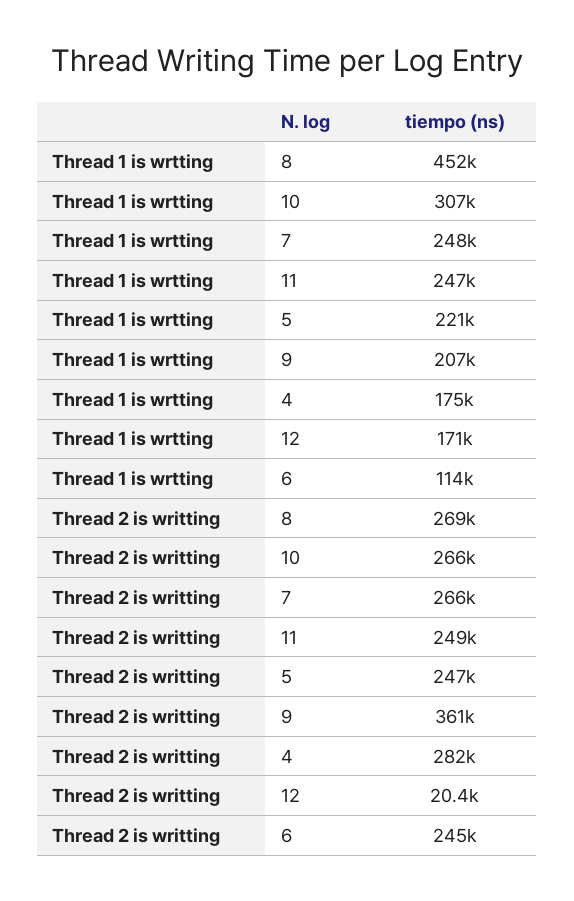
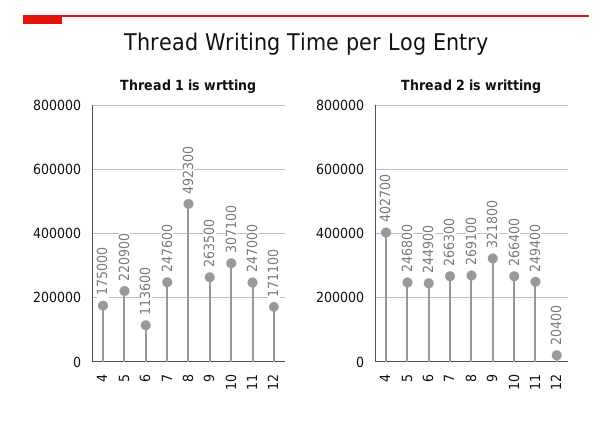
  {
    "Thread 1 is wrtting": {
-     "8": 452000,
+     "8": 492300,
      "10": 307100,
      "7": 247600,
      "11": 247000,
      "5": 220900,
-     "9": 207000,
+     "9": 263500,
      "4": 175000,
      "12": 171100,
      "6": 113600
    },
    "Thread 2 is writting": {
      "8": 269100,
      "10": 266400,
      "7": 266300,
      "11": 249400,
      "5": 246800,
-     "9": 361000,
+     "9": 321800,
-     "4": 282000,
+     "4": 402700,
      "12": 20400,
      "6": 244900
    }
  }

